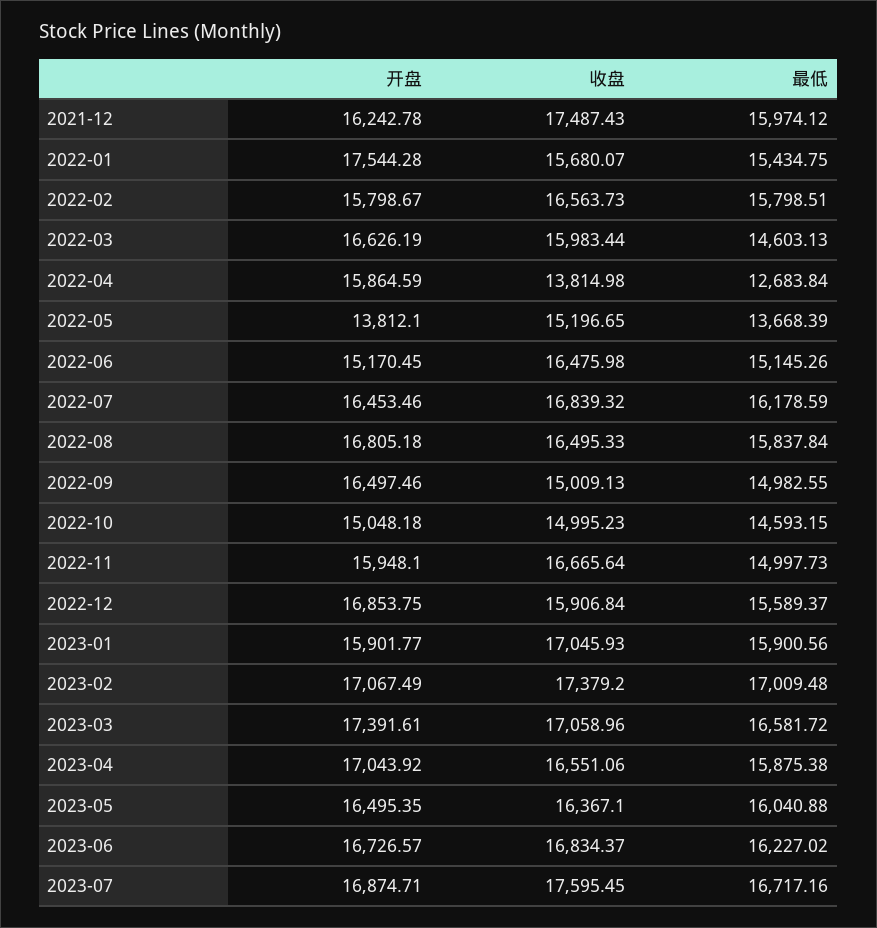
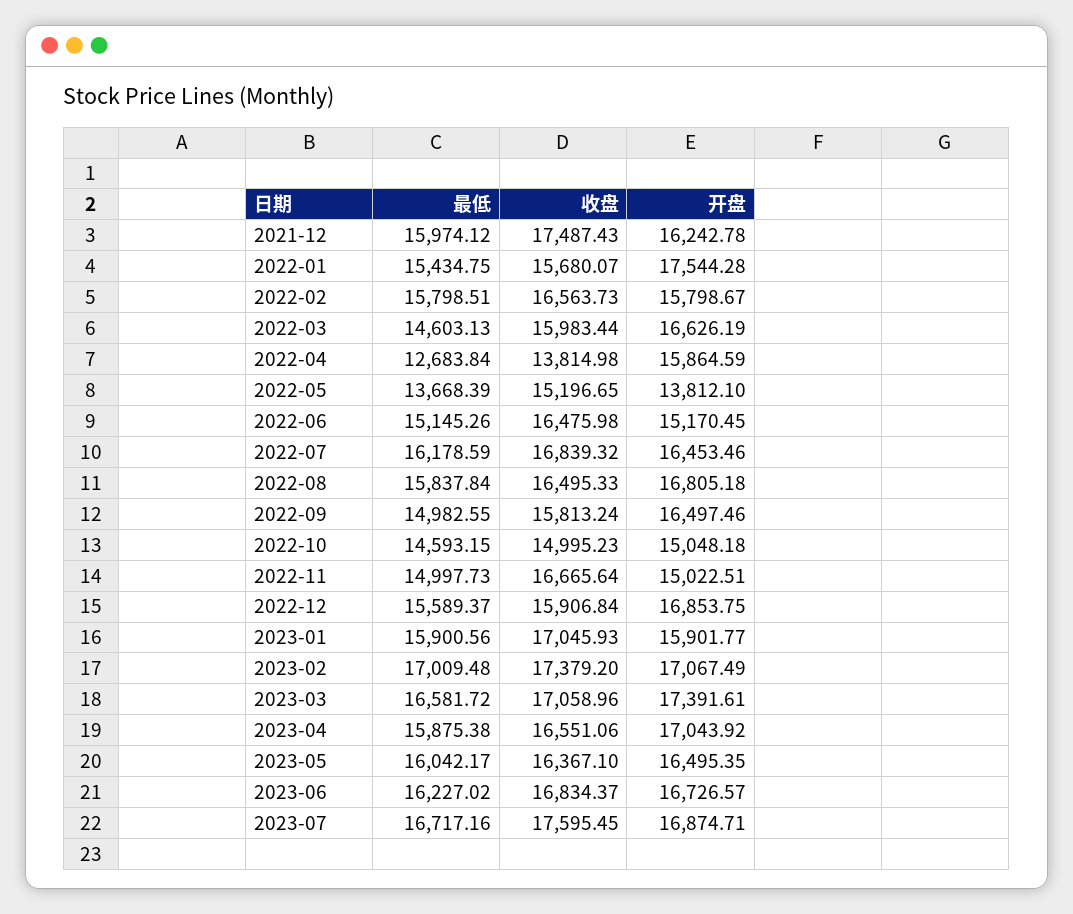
  {
    "开盘": {
      "2021-12": 16242.78,
      "2022-01": 17544.28,
      "2022-02": 15798.67,
      "2022-03": 16626.19,
      "2022-04": 15864.59,
      "2022-05": 13812.1,
      "2022-06": 15170.45,
      "2022-07": 16453.46,
      "2022-08": 16805.18,
      "2022-09": 16497.46,
      "2022-10": 15048.18,
-     "2022-11": 15948.1,
+     "2022-11": 15022.51,
      "2022-12": 16853.75,
      "2023-01": 15901.77,
      "2023-02": 17067.49,
      "2023-03": 17391.61,
      "2023-04": 17043.92,
      "2023-05": 16495.35,
      "2023-06": 16726.57,
      "2023-07": 16874.71
    },
    "收盘": {
      "2021-12": 17487.43,
      "2022-01": 15680.07,
      "2022-02": 16563.73,
      "2022-03": 15983.44,
      "2022-04": 13814.98,
      "2022-05": 15196.65,
      "2022-06": 16475.98,
      "2022-07": 16839.32,
      "2022-08": 16495.33,
-     "2022-09": 15009.13,
+     "2022-09": 15813.24,
      "2022-10": 14995.23,
      "2022-11": 16665.64,
      "2022-12": 15906.84,
      "2023-01": 17045.93,
      "2023-02": 17379.2,
      "2023-03": 17058.96,
      "2023-04": 16551.06,
      "2023-05": 16367.1,
      "2023-06": 16834.37,
      "2023-07": 17595.45
    },
    "最低": {
      "2021-12": 15974.12,
      "2022-01": 15434.75,
      "2022-02": 15798.51,
      "2022-03": 14603.13,
      "2022-04": 12683.84,
      "2022-05": 13668.39,
      "2022-06": 15145.26,
      "2022-07": 16178.59,
      "2022-08": 15837.84,
      "2022-09": 14982.55,
      "2022-10": 14593.15,
      "2022-11": 14997.73,
      "2022-12": 15589.37,
      "2023-01": 15900.56,
      "2023-02": 17009.48,
      "2023-03": 16581.72,
      "2023-04": 15875.38,
-     "2023-05": 16040.88,
+     "2023-05": 16042.17,
      "2023-06": 16227.02,
      "2023-07": 16717.16
    }
  }

